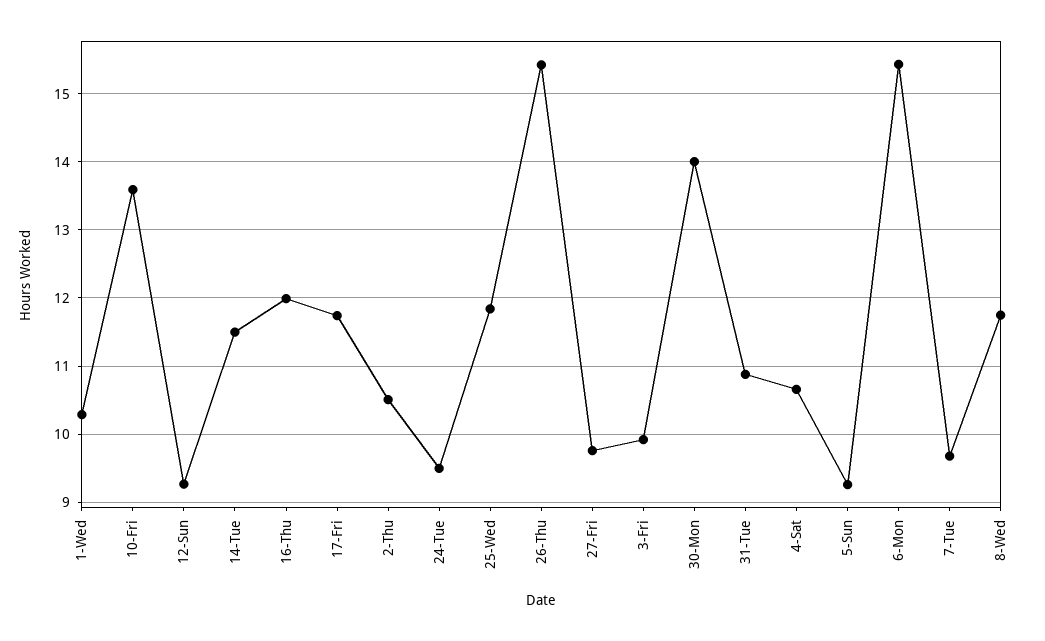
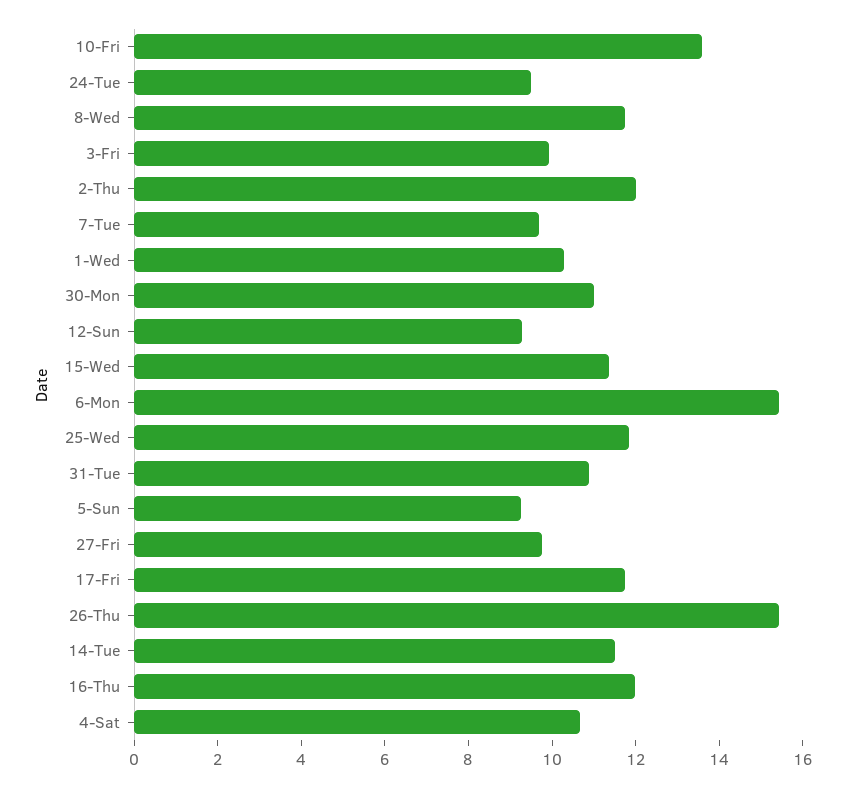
  {
    "1-Wed": 10.3,
    "10-Fri": 13.6,
    "12-Sun": 9.3,
    "14-Tue": 11.5,
    "16-Thu": 12,
    "17-Fri": 11.7,
-   "2-Thu": 10.5,
+   "2-Thu": 12,
    "24-Tue": 9.5,
    "25-Wed": 11.8,
    "26-Thu": 15.4,
    "27-Fri": 9.8,
    "3-Fri": 9.9,
-   "30-Mon": 14,
+   "30-Mon": 11,
    "31-Tue": 10.9,
    "4-Sat": 10.7,
    "5-Sun": 9.3,
    "6-Mon": 15.4,
    "7-Tue": 9.7,
-   "8-Wed": 11.8
+   "8-Wed": 11.8,
+   "15-Wed": 11.5
  }

